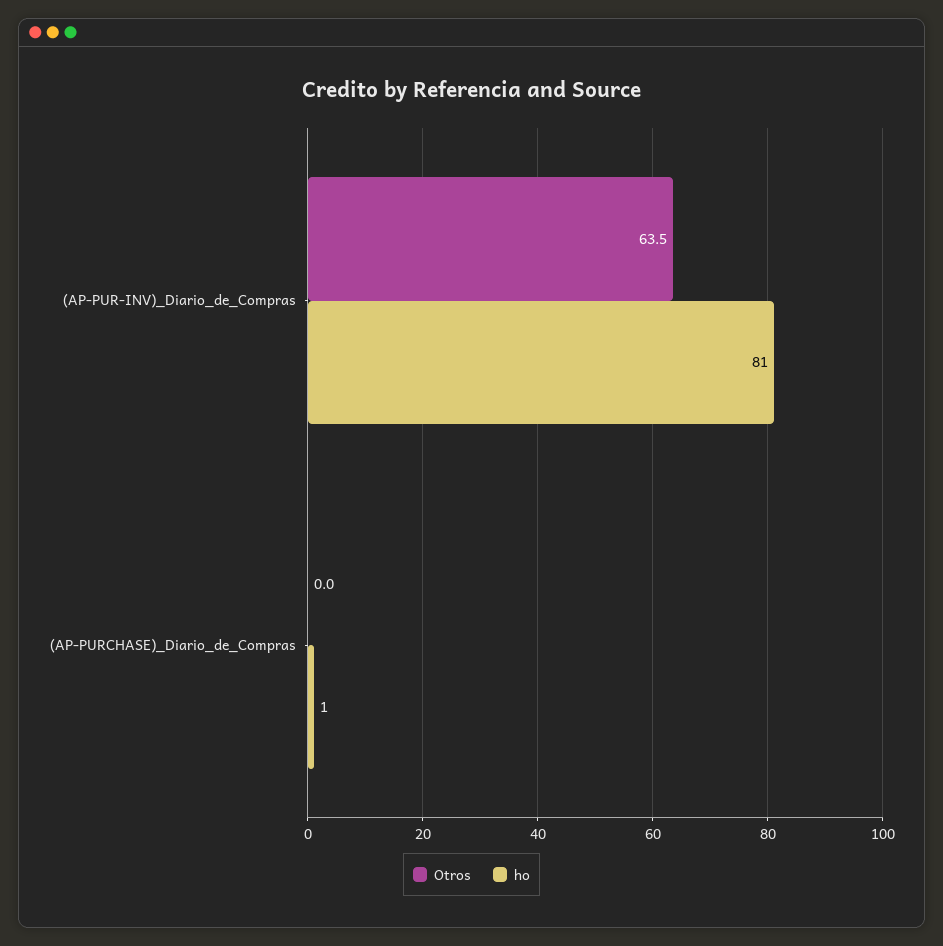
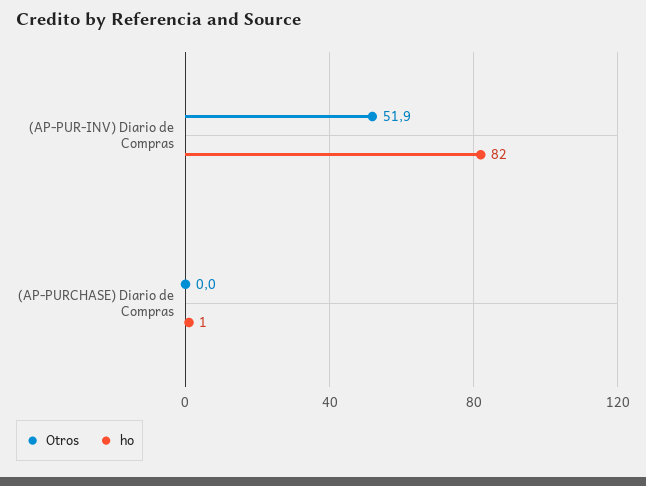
  {
    "Otros": {
-     "(AP-PUR-INV)_Diario_de_Compras": 63.5,
+     "(AP-PUR-INV)_Diario_de_Compras": 51.9,
      "(AP-PURCHASE)_Diario_de_Compras": 0
    },
    "ho": {
-     "(AP-PUR-INV)_Diario_de_Compras": 81,
+     "(AP-PUR-INV)_Diario_de_Compras": 82,
      "(AP-PURCHASE)_Diario_de_Compras": 1
    }
  }

